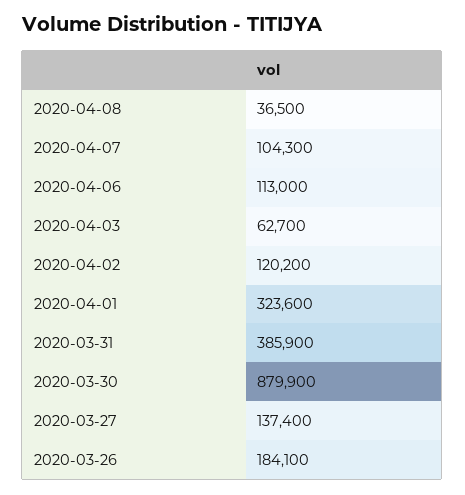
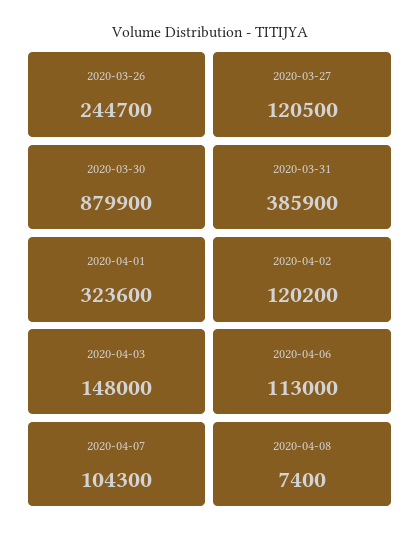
  {
-   "2020-04-08": 36500,
+   "2020-04-08": 7400,
    "2020-04-07": 104300,
    "2020-04-06": 113000,
-   "2020-04-03": 62700,
+   "2020-04-03": 148000,
    "2020-04-02": 120200,
    "2020-04-01": 323600,
    "2020-03-31": 385900,
    "2020-03-30": 879900,
-   "2020-03-27": 137400,
+   "2020-03-27": 120500,
-   "2020-03-26": 184100
+   "2020-03-26": 244700
  }

